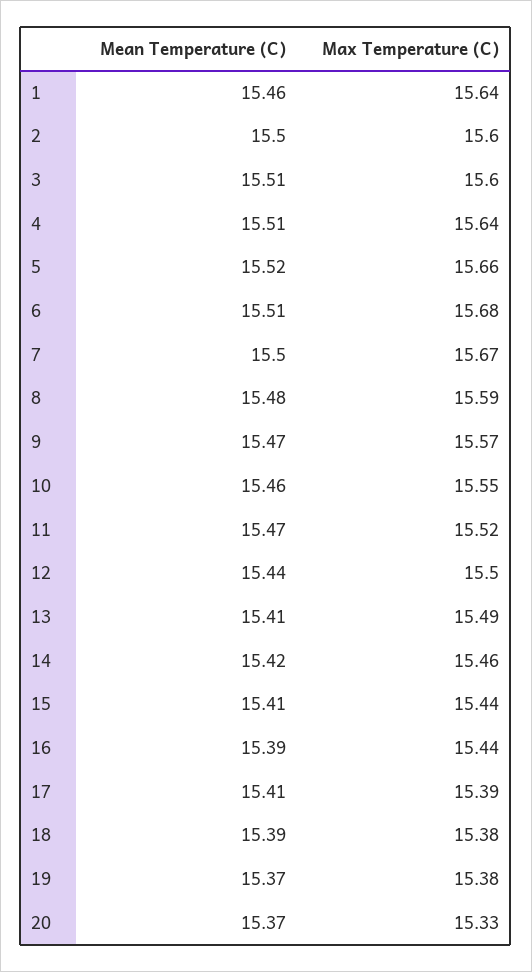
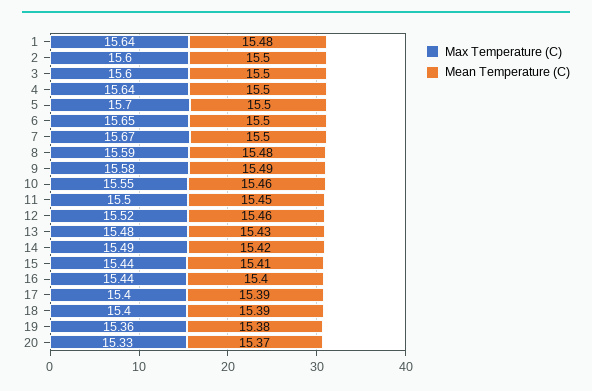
  {
    "Mean Temperature (C)": {
-     "1": 15.46,
+     "1": 15.48,
      "2": 15.5,
-     "3": 15.51,
+     "3": 15.5,
-     "4": 15.51,
+     "4": 15.5,
-     "5": 15.52,
+     "5": 15.5,
-     "6": 15.51,
+     "6": 15.5,
      "7": 15.5,
      "8": 15.48,
-     "9": 15.47,
+     "9": 15.49,
      "10": 15.46,
-     "11": 15.47,
+     "11": 15.45,
-     "12": 15.44,
+     "12": 15.46,
-     "13": 15.41,
+     "13": 15.43,
      "14": 15.42,
      "15": 15.41,
-     "16": 15.39,
+     "16": 15.4,
-     "17": 15.41,
+     "17": 15.39,
      "18": 15.39,
-     "19": 15.37,
+     "19": 15.38,
      "20": 15.37
    },
    "Max Temperature (C)": {
      "1": 15.64,
      "2": 15.6,
      "3": 15.6,
      "4": 15.64,
-     "5": 15.66,
+     "5": 15.7,
-     "6": 15.68,
+     "6": 15.65,
      "7": 15.67,
      "8": 15.59,
-     "9": 15.57,
+     "9": 15.58,
      "10": 15.55,
-     "11": 15.52,
+     "11": 15.5,
-     "12": 15.5,
+     "12": 15.52,
-     "13": 15.49,
+     "13": 15.48,
-     "14": 15.46,
+     "14": 15.49,
      "15": 15.44,
      "16": 15.44,
-     "17": 15.39,
+     "17": 15.4,
-     "18": 15.38,
+     "18": 15.4,
-     "19": 15.38,
+     "19": 15.36,
      "20": 15.33
    }
  }

